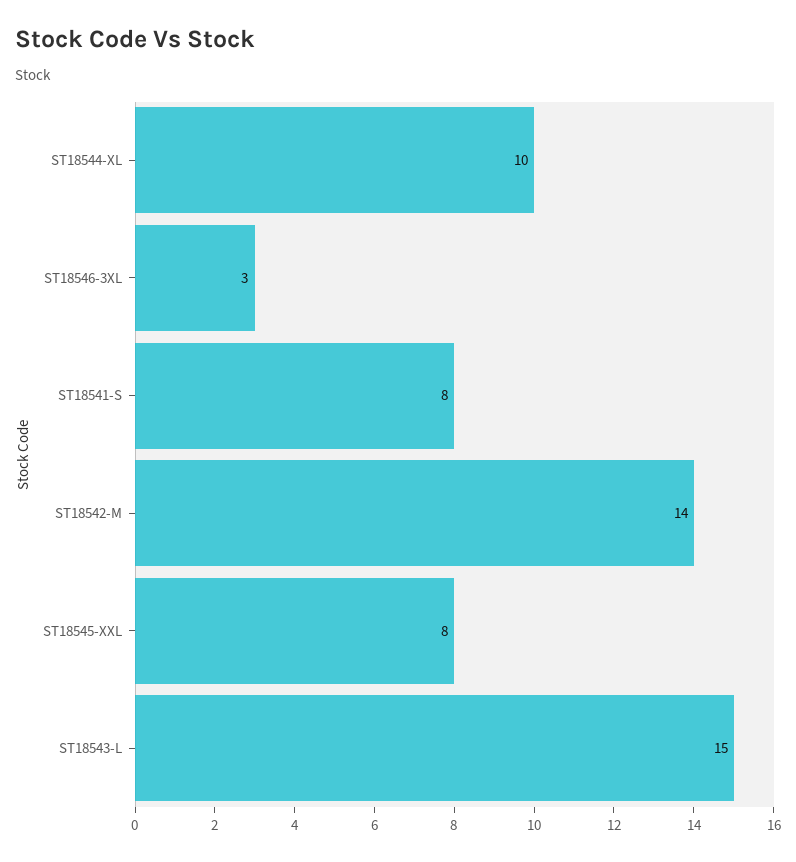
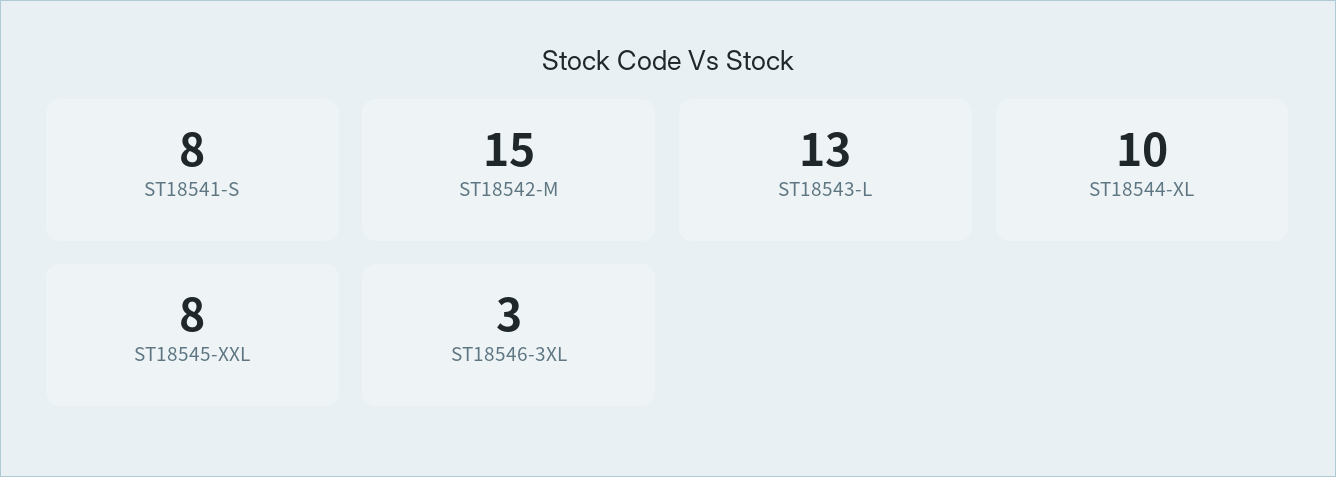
  {
    "ST18544-XL": 10,
    "ST18546-3XL": 3,
    "ST18541-S": 8,
-   "ST18542-M": 14,
+   "ST18542-M": 15,
    "ST18545-XXL": 8,
-   "ST18543-L": 15
+   "ST18543-L": 13
  }

